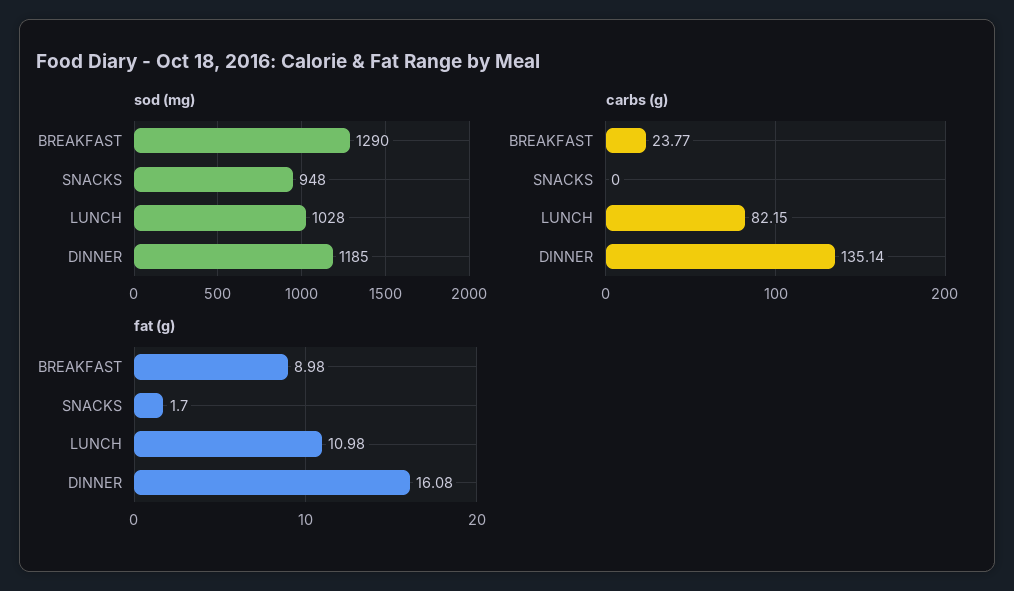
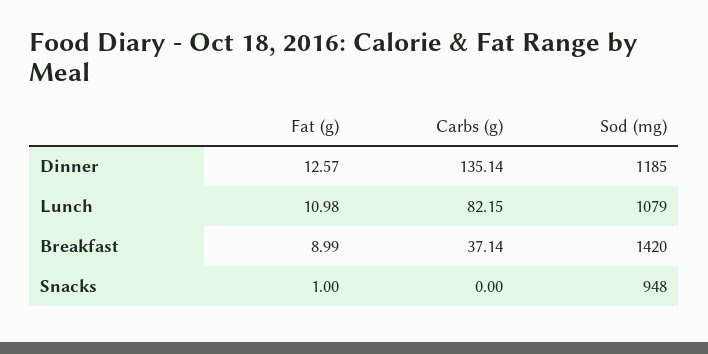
  {
    "sod (mg)": {
-     "BREAKFAST": 1290,
+     "BREAKFAST": 1420,
      "SNACKS": 948,
-     "LUNCH": 1028,
+     "LUNCH": 1079,
      "DINNER": 1185
    },
    "carbs (g)": {
-     "BREAKFAST": 23.77,
+     "BREAKFAST": 37.14,
      "SNACKS": 0,
      "LUNCH": 82.15,
      "DINNER": 135.14
    },
    "fat (g)": {
-     "BREAKFAST": 8.98,
+     "BREAKFAST": 8.99,
-     "SNACKS": 1.7,
+     "SNACKS": 1,
      "LUNCH": 10.98,
-     "DINNER": 16.08
+     "DINNER": 12.57
    }
  }

